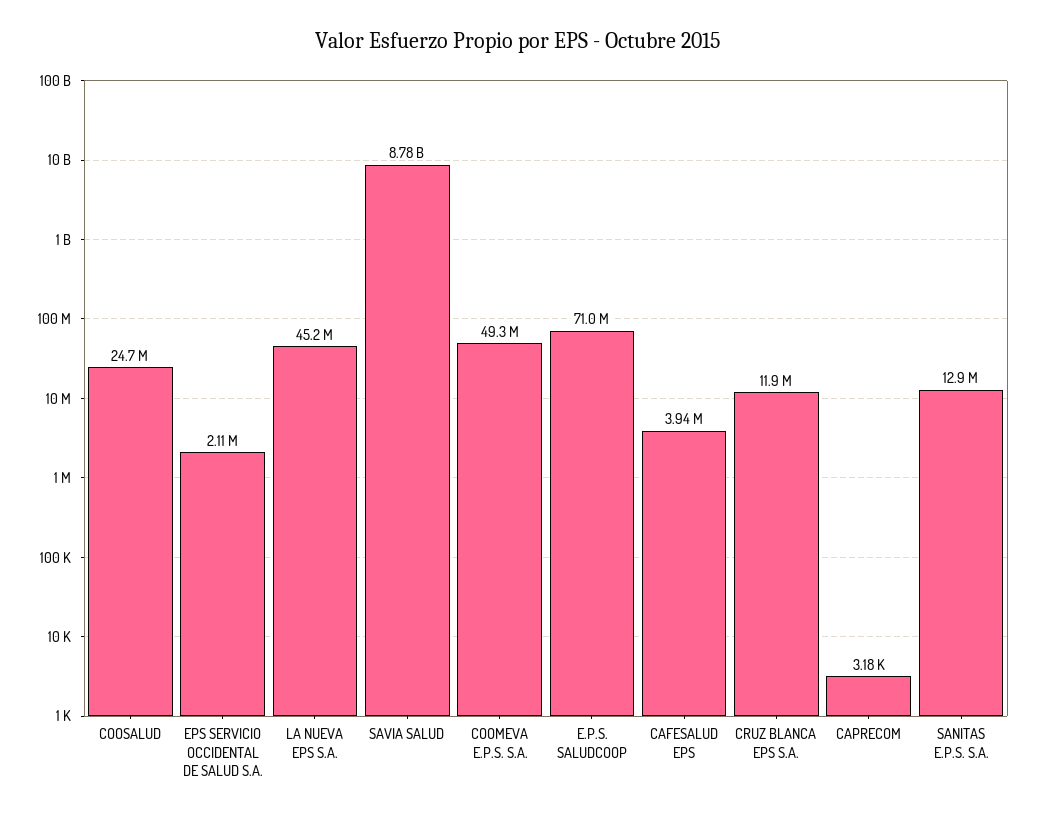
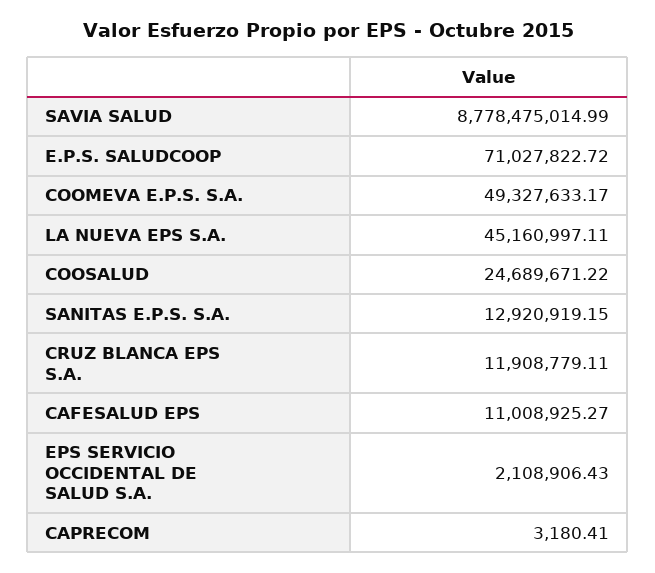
  {
    "COOSALUD": 24689671.22,
    "EPS SERVICIO OCCIDENTAL DE SALUD S.A.": 2108906.43,
    "LA NUEVA EPS S.A.": 45160997.11,
    "SAVIA SALUD": 8778475014.99,
    "COOMEVA E.P.S. S.A.": 49327633.17,
    "E.P.S. SALUDCOOP": 71027822.72,
-   "CAFESALUD EPS": 3940000,
+   "CAFESALUD EPS": 11008925.27,
    "CRUZ BLANCA EPS S.A.": 11908779.11,
    "CAPRECOM": 3180.41,
    "SANITAS E.P.S. S.A.": 12920919.15
  }

